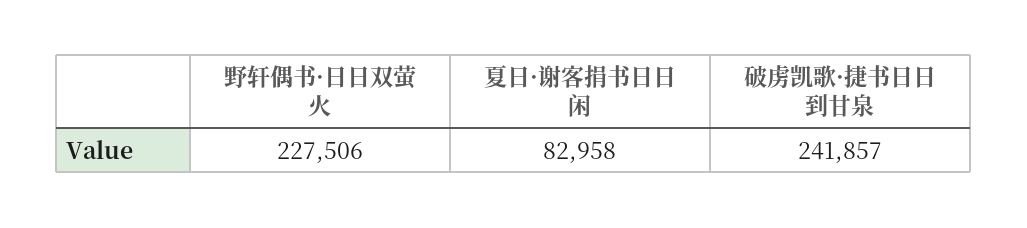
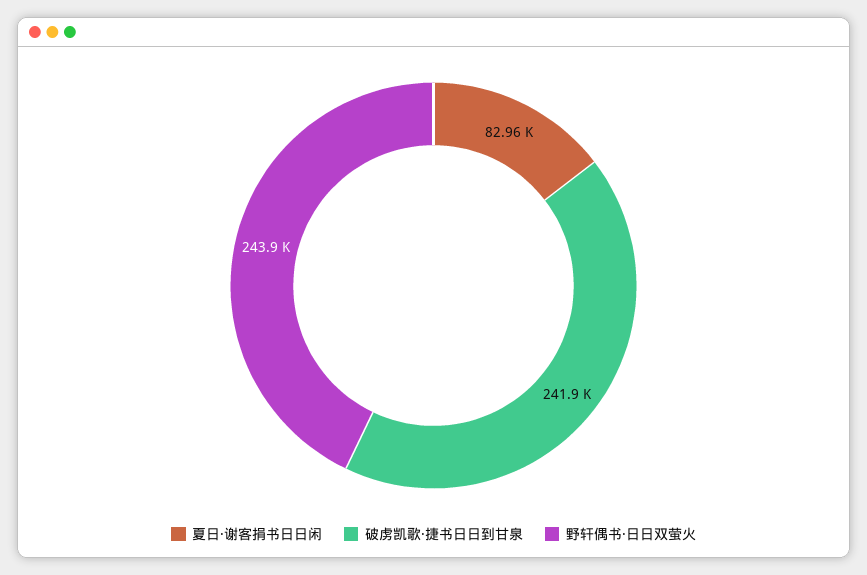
  {
-   "野轩偶书·日日双萤火": 227506,
+   "野轩偶书·日日双萤火": 243900,
    "夏日·谢客捐书日日闲": 82958,
    "破虏凯歌·捷书日日到甘泉": 241857
  }

